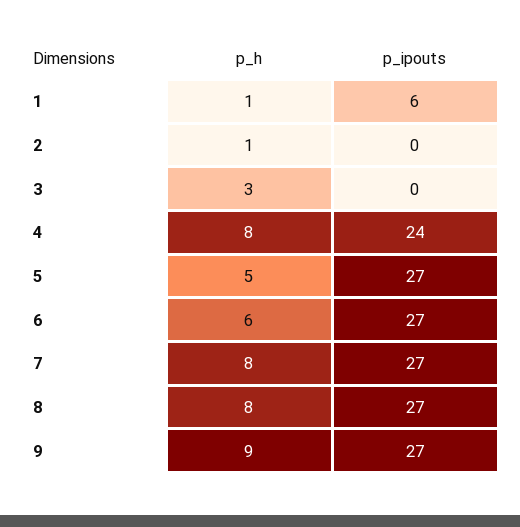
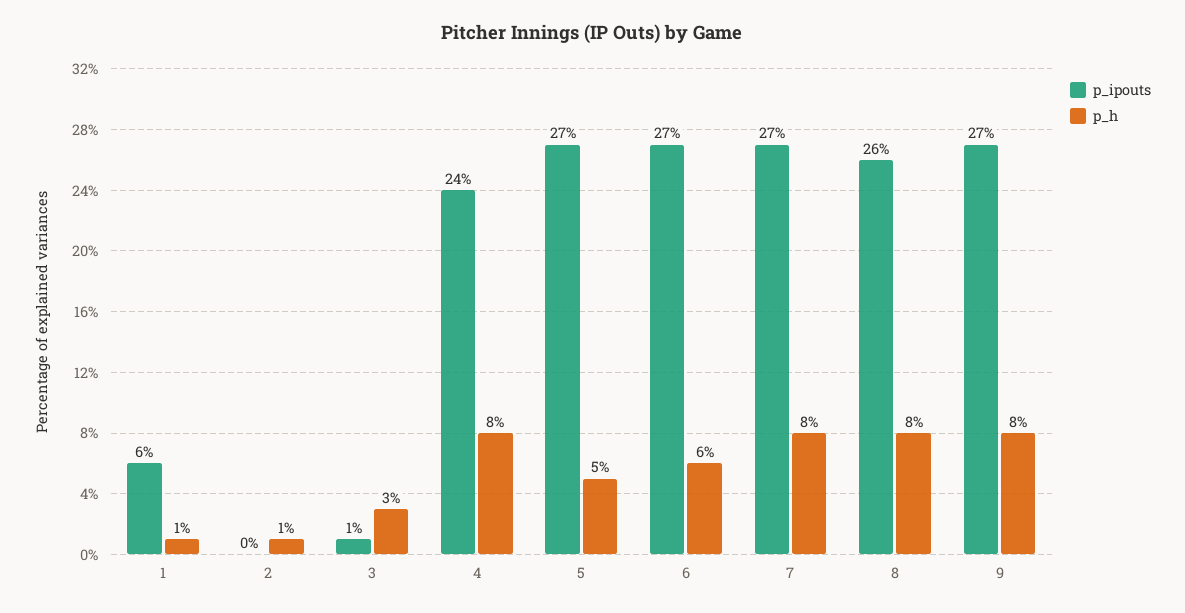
  {
    "p_h": {
      "1": 1,
      "2": 1,
      "3": 3,
      "4": 8,
      "5": 5,
      "6": 6,
      "7": 8,
      "8": 8,
-     "9": 9
+     "9": 8
    },
    "p_ipouts": {
      "1": 6,
      "2": 0,
-     "3": 0,
+     "3": 1,
      "4": 24,
      "5": 27,
      "6": 27,
      "7": 27,
-     "8": 27,
+     "8": 26,
      "9": 27
    }
  }

